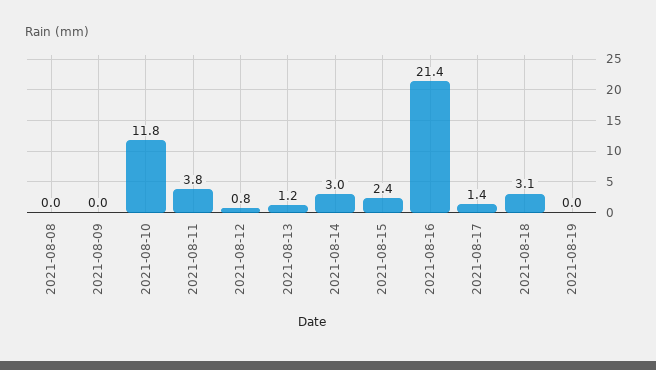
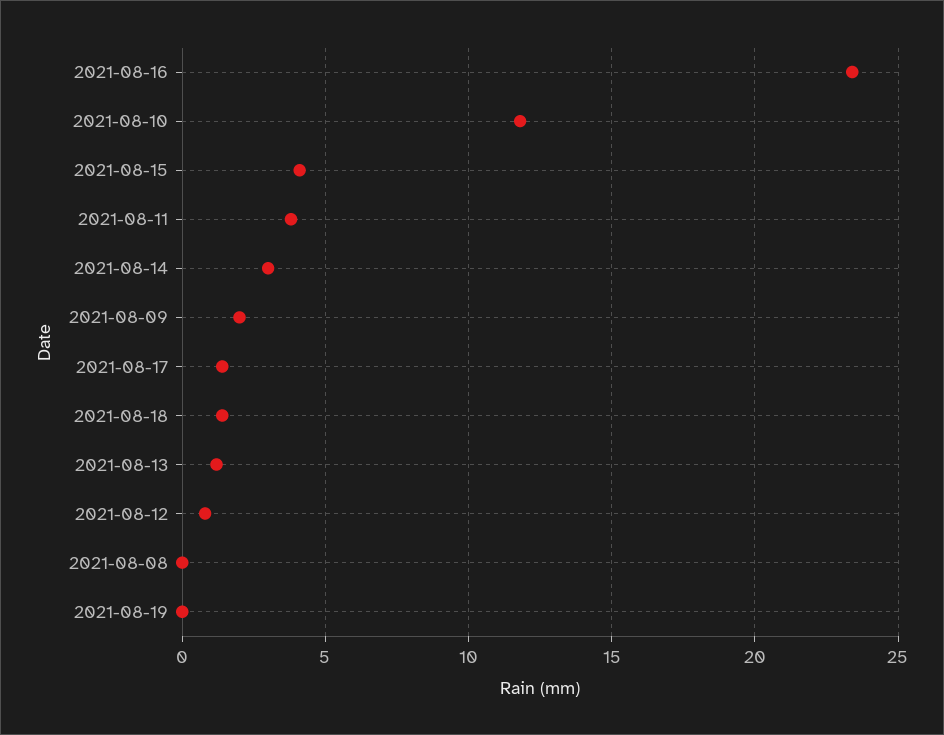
  {
    "2021-08-08": 0,
-   "2021-08-09": 0,
+   "2021-08-09": 2,
    "2021-08-10": 11.8,
    "2021-08-11": 3.8,
    "2021-08-12": 0.8,
    "2021-08-13": 1.2,
    "2021-08-14": 3,
-   "2021-08-15": 2.4,
+   "2021-08-15": 4,
-   "2021-08-16": 21.4,
+   "2021-08-16": 23.5,
    "2021-08-17": 1.4,
-   "2021-08-18": 3.1,
+   "2021-08-18": 1.5,
    "2021-08-19": 0
  }

